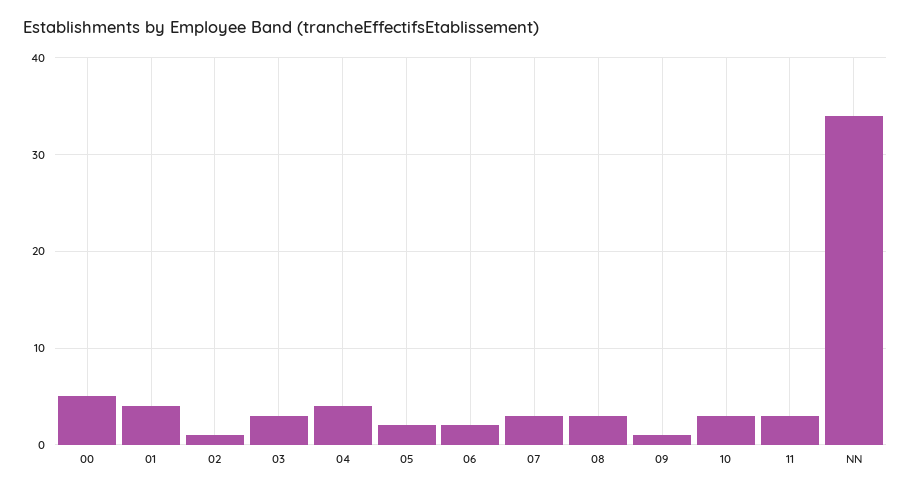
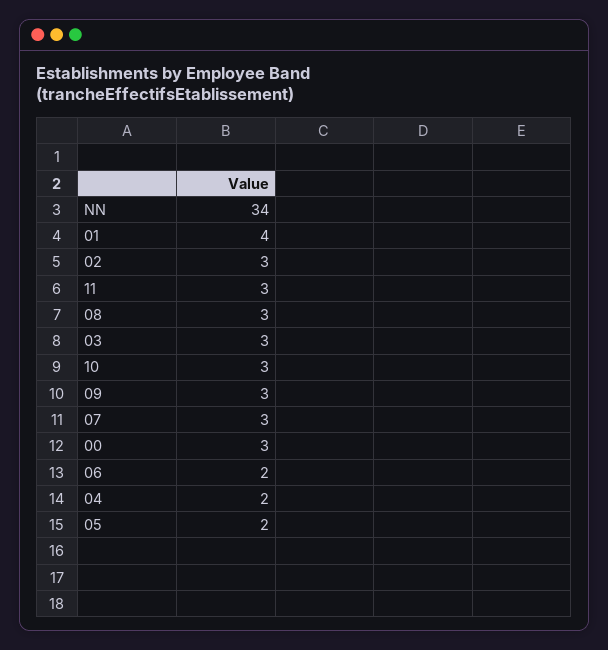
  {
-   "00": 5,
+   "00": 3,
    "01": 4,
-   "02": 1,
+   "02": 3,
    "03": 3,
-   "04": 4,
+   "04": 2,
    "05": 2,
    "06": 2,
    "07": 3,
    "08": 3,
-   "09": 1,
+   "09": 3,
    "10": 3,
    "11": 3,
    "NN": 34
  }

